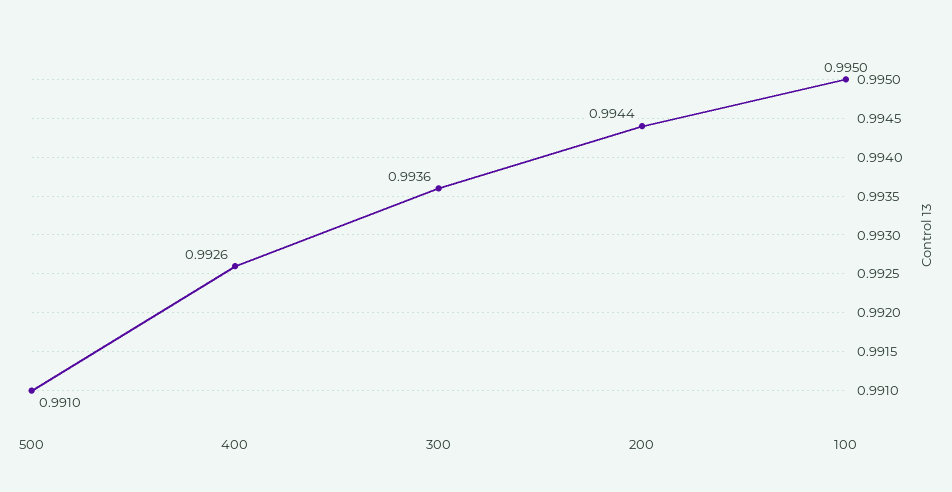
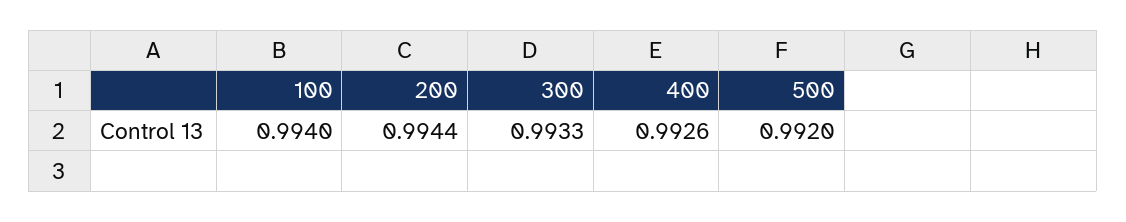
  {
-   "500": 0.991,
+   "500": 0.992,
    "400": 0.9926,
-   "300": 0.9936,
+   "300": 0.9933,
    "200": 0.9944,
-   "100": 0.995
+   "100": 0.994
  }

